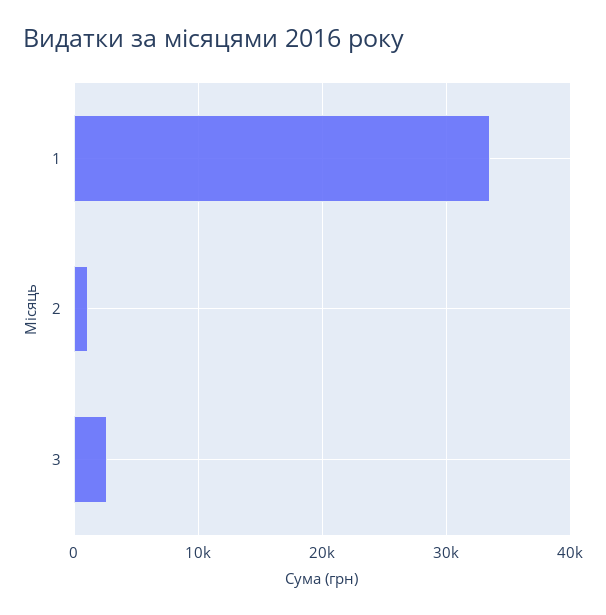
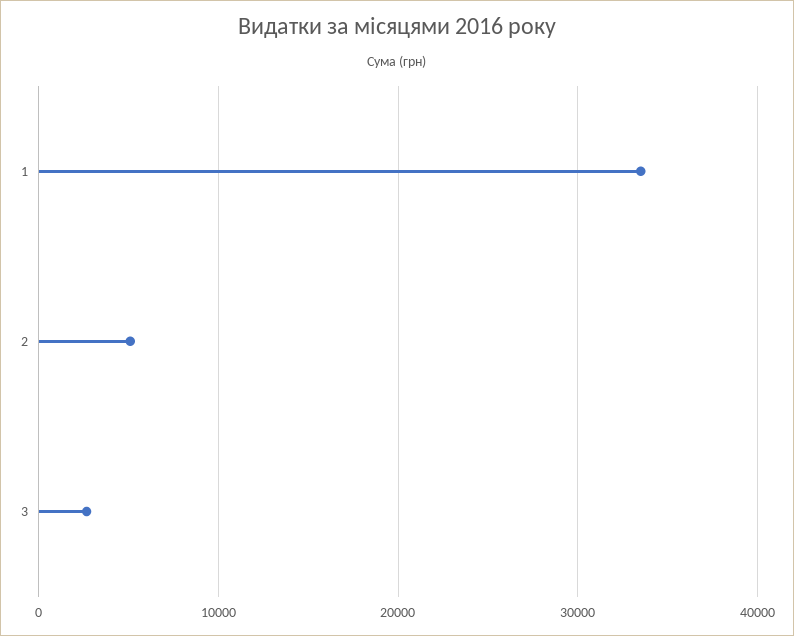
  {
    "1": 33000,
-   "2": 1000,
+   "2": 5000,
    "3": 3000
  }

